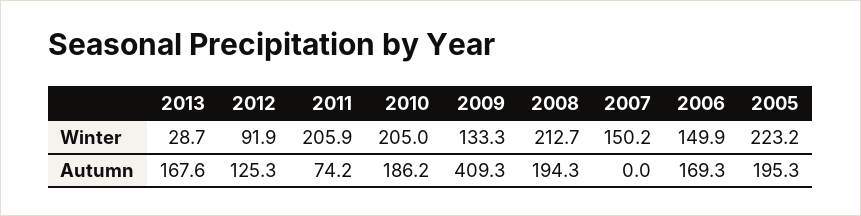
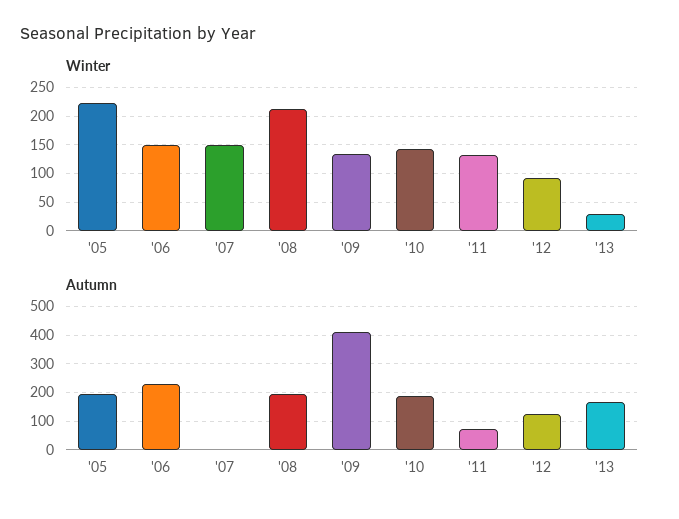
  {
    "Winter": {
      "2013": 28.7,
      "2012": 91.9,
-     "2011": 205.9,
+     "2011": 125,
-     "2010": 205,
+     "2010": 150,
      "2009": 133.3,
      "2008": 212.7,
      "2007": 150.2,
      "2006": 149.9,
      "2005": 223.2
    },
    "Autumn": {
      "2013": 167.6,
      "2012": 125.3,
      "2011": 74.2,
      "2010": 186.2,
      "2009": 409.3,
      "2008": 194.3,
      "2007": 0,
-     "2006": 169.3,
+     "2006": 225,
      "2005": 195.3
    }
  }

